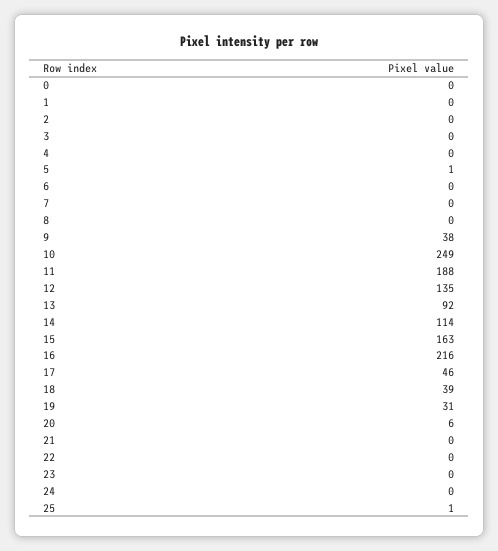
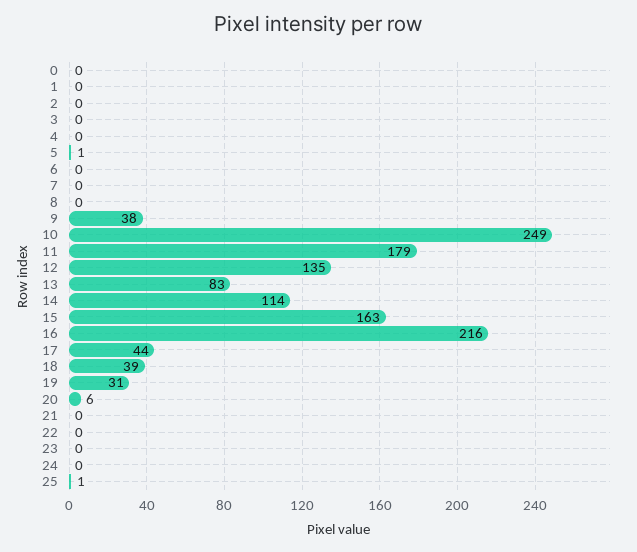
  {
    "0": 0,
    "1": 0,
    "2": 0,
    "3": 0,
    "4": 0,
    "5": 1,
    "6": 0,
    "7": 0,
    "8": 0,
    "9": 38,
    "10": 249,
-   "11": 188,
+   "11": 179,
    "12": 135,
-   "13": 92,
+   "13": 83,
    "14": 114,
    "15": 163,
    "16": 216,
-   "17": 46,
+   "17": 44,
    "18": 39,
    "19": 31,
    "20": 6,
    "21": 0,
    "22": 0,
    "23": 0,
    "24": 0,
    "25": 1
  }

